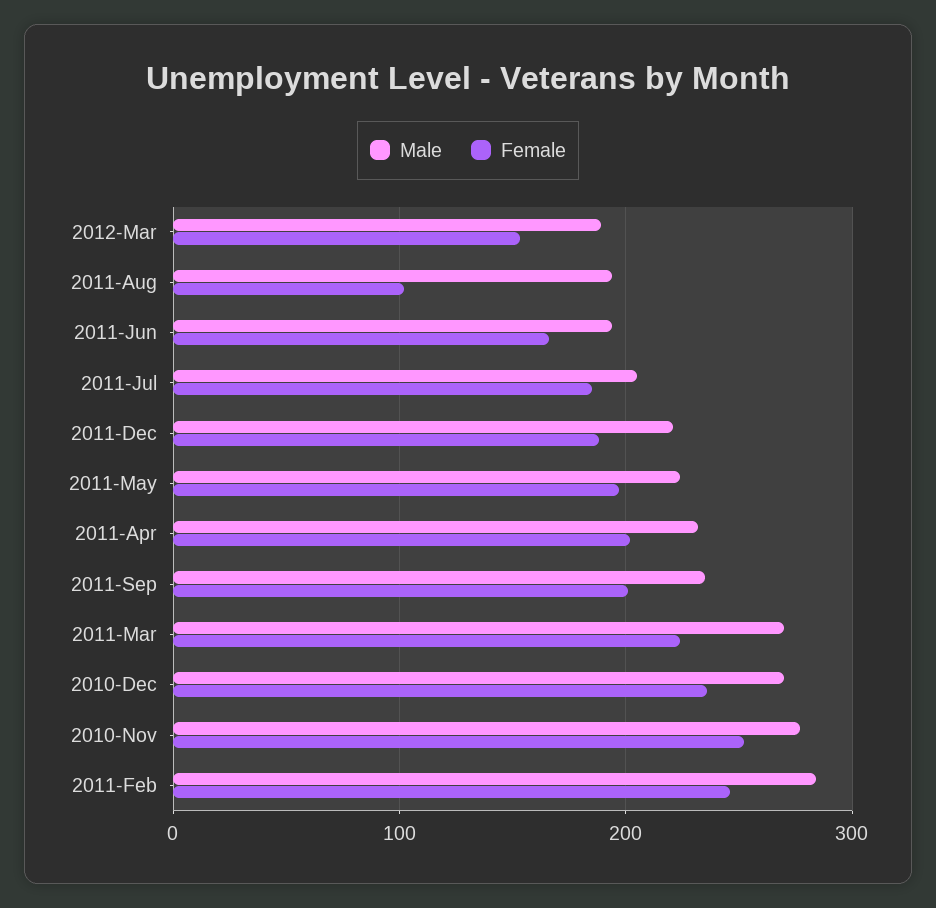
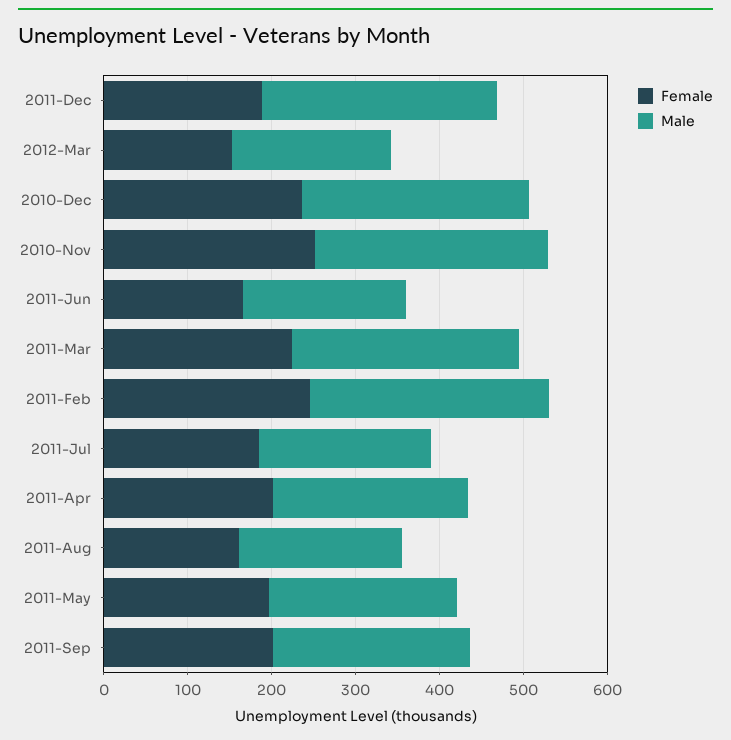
  {
    "Male": {
      "2012-Mar": 190,
      "2011-Aug": 190,
      "2011-Jun": 190,
      "2011-Jul": 210,
-     "2011-Dec": 220,
+     "2011-Dec": 280,
      "2011-May": 220,
      "2011-Apr": 230,
      "2011-Sep": 240,
      "2011-Mar": 270,
      "2010-Dec": 270,
      "2010-Nov": 280,
      "2011-Feb": 280
    },
    "Female": {
      "2012-Mar": 150,
-     "2011-Aug": 100,
+     "2011-Aug": 160,
      "2011-Jun": 170,
      "2011-Jul": 190,
      "2011-Dec": 190,
      "2011-May": 200,
      "2011-Apr": 200,
      "2011-Sep": 200,
      "2011-Mar": 220,
      "2010-Dec": 240,
      "2010-Nov": 250,
      "2011-Feb": 250
    }
  }

